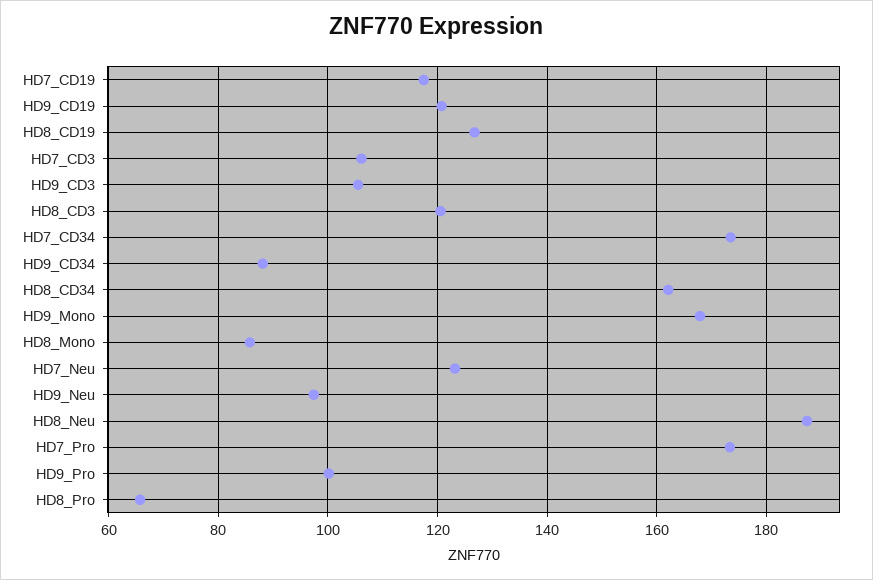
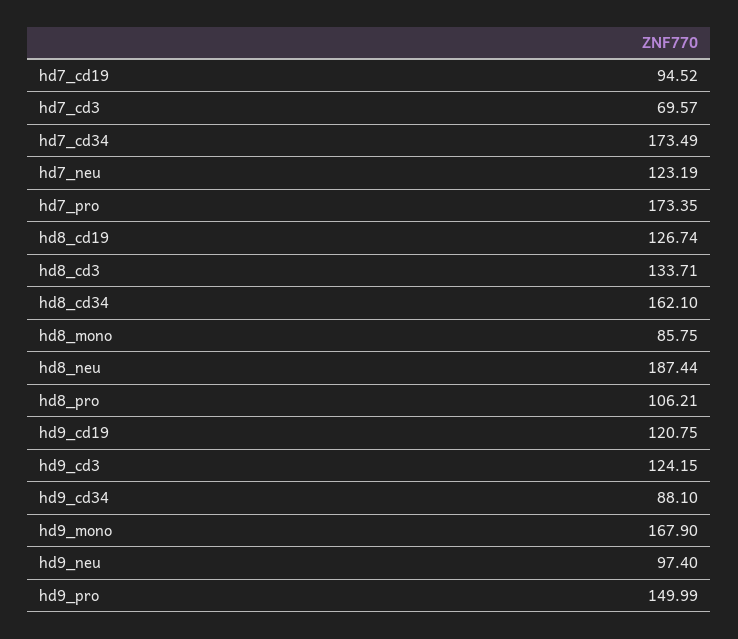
  {
-   "HD7_CD19": 118,
+   "HD7_CD19": 94.52,
    "HD9_CD19": 120.75,
    "HD8_CD19": 126.74,
-   "HD7_CD3": 106,
+   "HD7_CD3": 69.57,
-   "HD9_CD3": 106,
+   "HD9_CD3": 124.15,
-   "HD8_CD3": 120,
+   "HD8_CD3": 133.71,
    "HD7_CD34": 173.49,
    "HD9_CD34": 88.1,
    "HD8_CD34": 162.1,
    "HD9_Mono": 167.9,
    "HD8_Mono": 85.75,
    "HD7_Neu": 123.19,
    "HD9_Neu": 97.4,
    "HD8_Neu": 187.44,
    "HD7_Pro": 173.35,
-   "HD9_Pro": 100,
+   "HD9_Pro": 149.99,
-   "HD8_Pro": 66
+   "HD8_Pro": 106.21
  }

